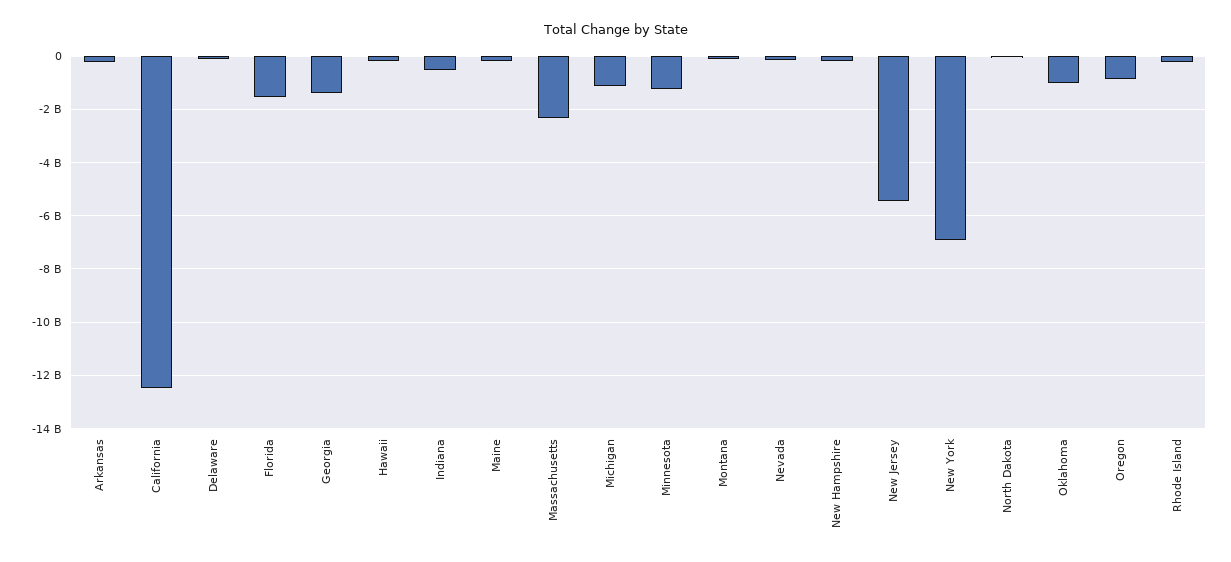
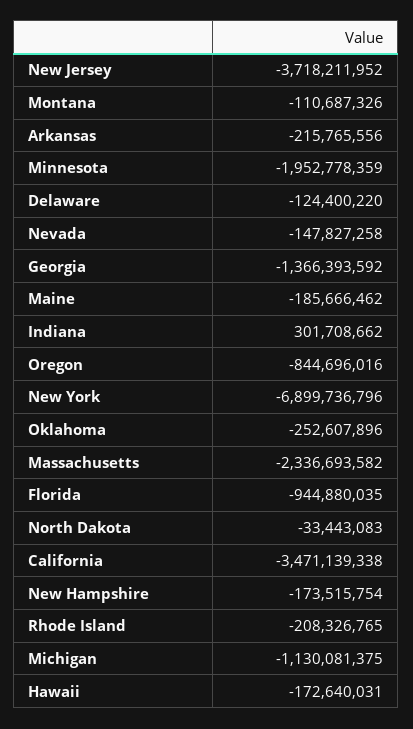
  {
    "Arkansas": -215765556,
-   "California": -12500000000,
+   "California": -3471139338,
    "Delaware": -124400220,
-   "Florida": -1500000000,
+   "Florida": -944880035,
    "Georgia": -1366393592,
    "Hawaii": -172640031,
-   "Indiana": -500000000,
+   "Indiana": 301708662,
    "Maine": -185666462,
    "Massachusetts": -2336693582,
    "Michigan": -1130081375,
-   "Minnesota": -1250000000,
+   "Minnesota": -1952778359,
    "Montana": -110687326,
    "Nevada": -147827258,
    "New Hampshire": -173515754,
-   "New Jersey": -5500000000,
+   "New Jersey": -3718211952,
    "New York": -6899736796,
    "North Dakota": -33443083,
-   "Oklahoma": -1000000000,
+   "Oklahoma": -252607896,
    "Oregon": -844696016,
    "Rhode Island": -208326765
  }

